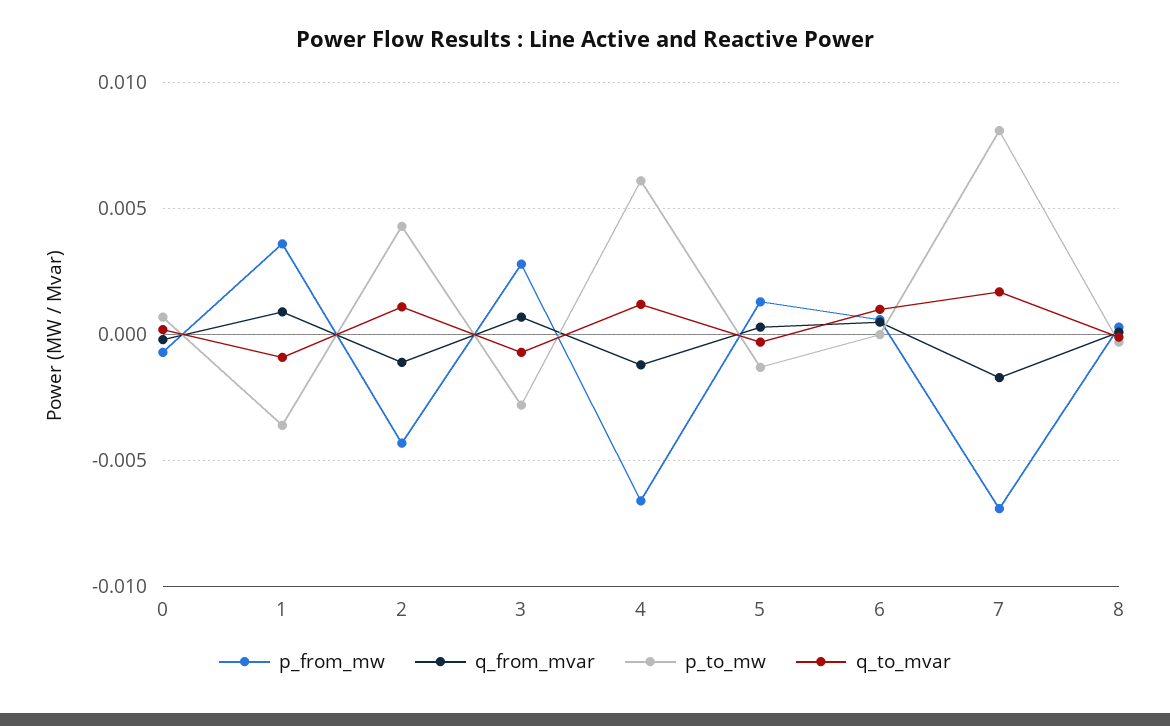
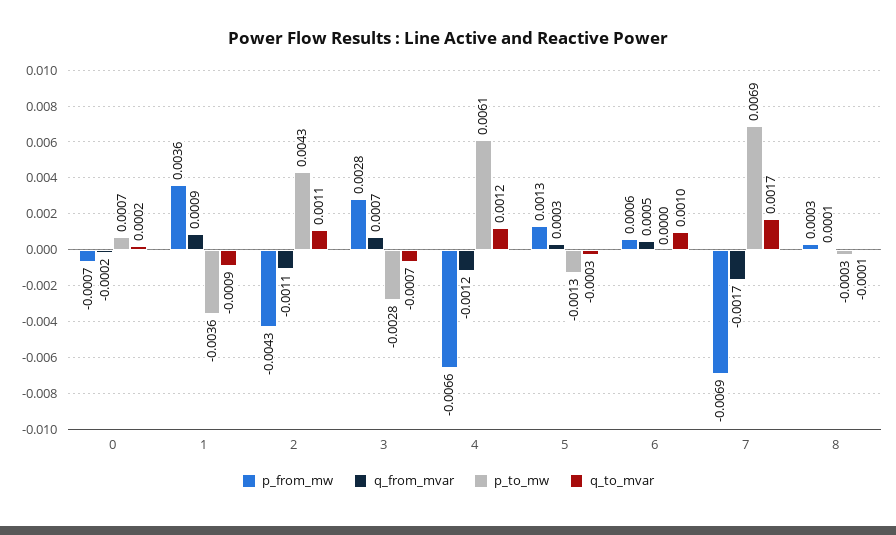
  {
    "p_from_mw": {
      "0": -0.0007,
      "1": 0.0036,
      "2": -0.0043,
      "3": 0.0028,
      "4": -0.0066,
      "5": 0.0013,
      "6": 0.0006,
      "7": -0.0069,
      "8": 0.0003
    },
    "q_from_mvar": {
      "0": -0.0002,
      "1": 0.0009,
      "2": -0.0011,
      "3": 0.0007,
      "4": -0.0012,
      "5": 0.0003,
      "6": 0.0005,
      "7": -0.0017,
      "8": 0.0001
    },
    "p_to_mw": {
      "0": 0.0007,
      "1": -0.0036,
      "2": 0.0043,
      "3": -0.0028,
      "4": 0.0061,
      "5": -0.0013,
      "6": 0,
-     "7": 0.008,
+     "7": 0.0069,
      "8": -0.0003
    },
    "q_to_mvar": {
      "0": 0.0002,
      "1": -0.0009,
      "2": 0.0011,
      "3": -0.0007,
      "4": 0.0012,
      "5": -0.0003,
      "6": 0.001,
      "7": 0.0017,
      "8": -0.0001
    }
  }

